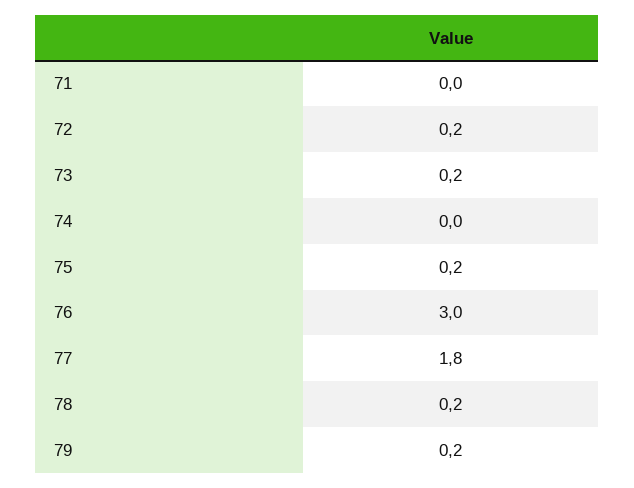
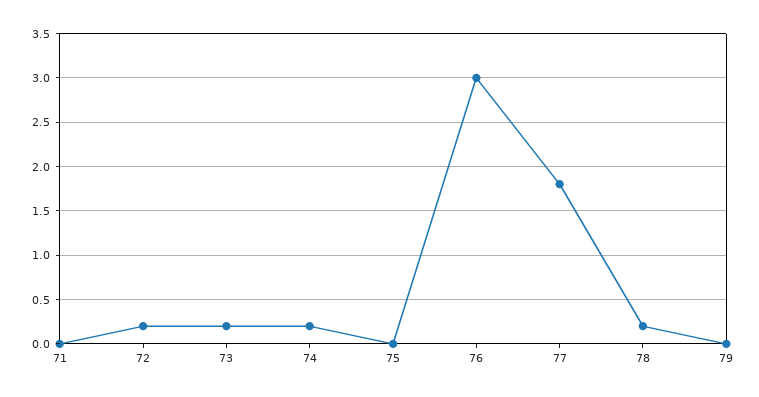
  {
    "71": 0,
    "72": 0.2,
    "73": 0.2,
-   "74": 0,
+   "74": 0.2,
-   "75": 0.2,
+   "75": 0,
    "76": 3,
    "77": 1.8,
    "78": 0.2,
-   "79": 0.2
+   "79": 0
  }

